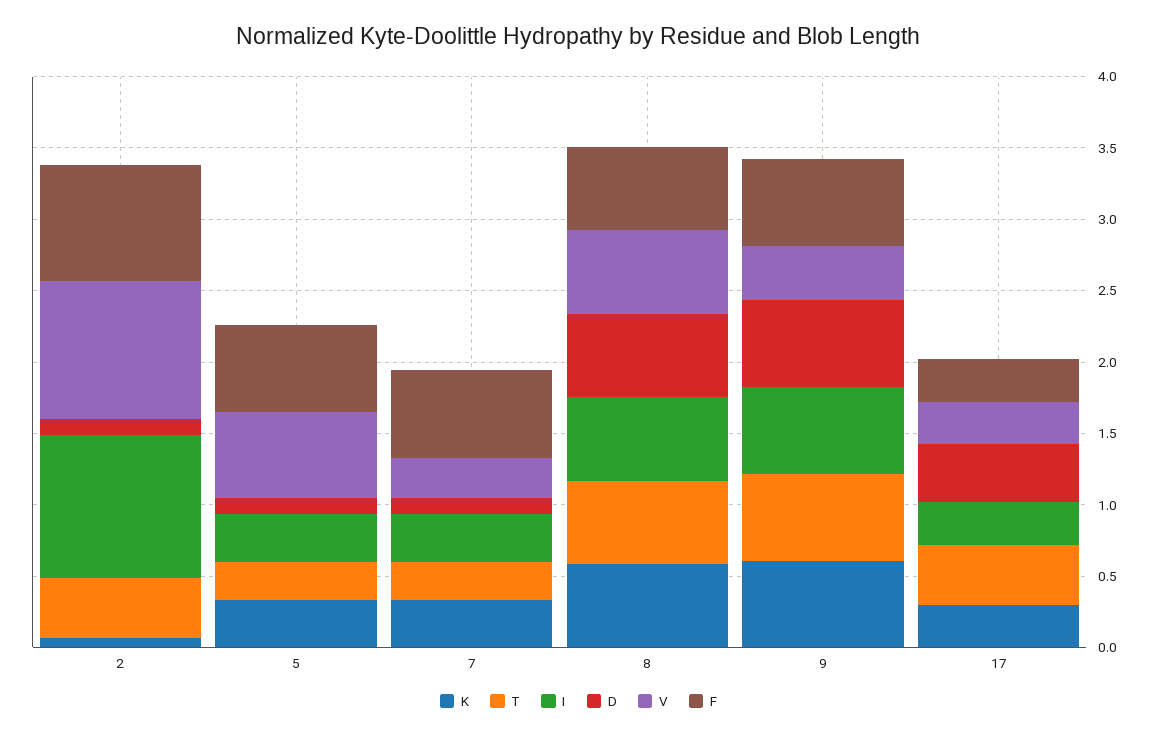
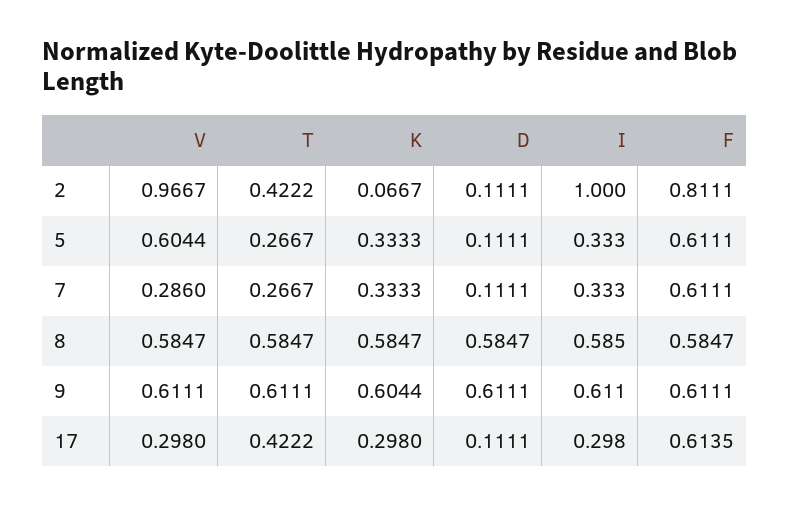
  {
    "K": {
      "2": 0.0667,
      "5": 0.3333,
      "7": 0.3333,
      "8": 0.5847,
      "9": 0.6044,
      "17": 0.298
    },
    "T": {
      "2": 0.4222,
      "5": 0.2667,
      "7": 0.2667,
      "8": 0.5847,
      "9": 0.6111,
      "17": 0.4222
    },
    "I": {
      "2": 1,
      "5": 0.333,
      "7": 0.333,
      "8": 0.585,
      "9": 0.611,
      "17": 0.298
    },
    "D": {
      "2": 0.1111,
      "5": 0.1111,
      "7": 0.1111,
      "8": 0.5847,
      "9": 0.6111,
-     "17": 0.4
+     "17": 0.1111
    },
    "V": {
      "2": 0.9667,
      "5": 0.6044,
      "7": 0.286,
      "8": 0.5847,
-     "9": 0.4,
+     "9": 0.6111,
      "17": 0.298
    },
    "F": {
      "2": 0.8111,
      "5": 0.6111,
      "7": 0.6111,
      "8": 0.5847,
      "9": 0.6111,
-     "17": 0.3
+     "17": 0.6135
    }
  }

